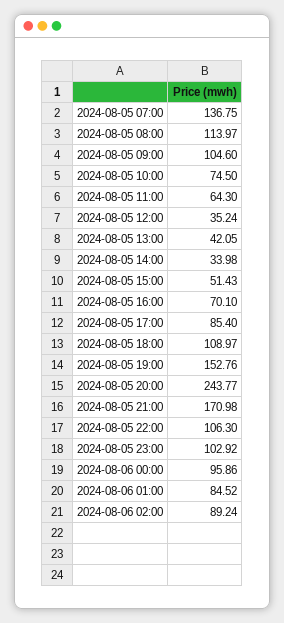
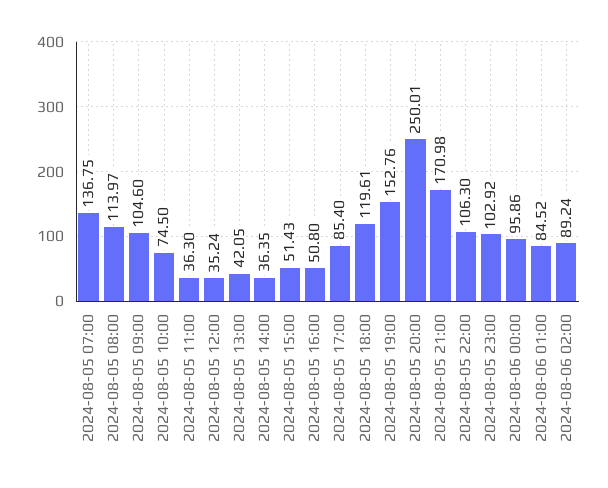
  {
    "2024-08-05 07:00": 136.75,
    "2024-08-05 08:00": 113.97,
    "2024-08-05 09:00": 104.6,
    "2024-08-05 10:00": 74.5,
-   "2024-08-05 11:00": 64.3,
+   "2024-08-05 11:00": 36.3,
    "2024-08-05 12:00": 35.24,
    "2024-08-05 13:00": 42.05,
-   "2024-08-05 14:00": 33.98,
+   "2024-08-05 14:00": 36.35,
    "2024-08-05 15:00": 51.43,
-   "2024-08-05 16:00": 70.1,
+   "2024-08-05 16:00": 50.8,
    "2024-08-05 17:00": 85.4,
-   "2024-08-05 18:00": 108.97,
+   "2024-08-05 18:00": 119.61,
    "2024-08-05 19:00": 152.76,
-   "2024-08-05 20:00": 243.77,
+   "2024-08-05 20:00": 250.01,
    "2024-08-05 21:00": 170.98,
    "2024-08-05 22:00": 106.3,
    "2024-08-05 23:00": 102.92,
    "2024-08-06 00:00": 95.86,
    "2024-08-06 01:00": 84.52,
    "2024-08-06 02:00": 89.24
  }

